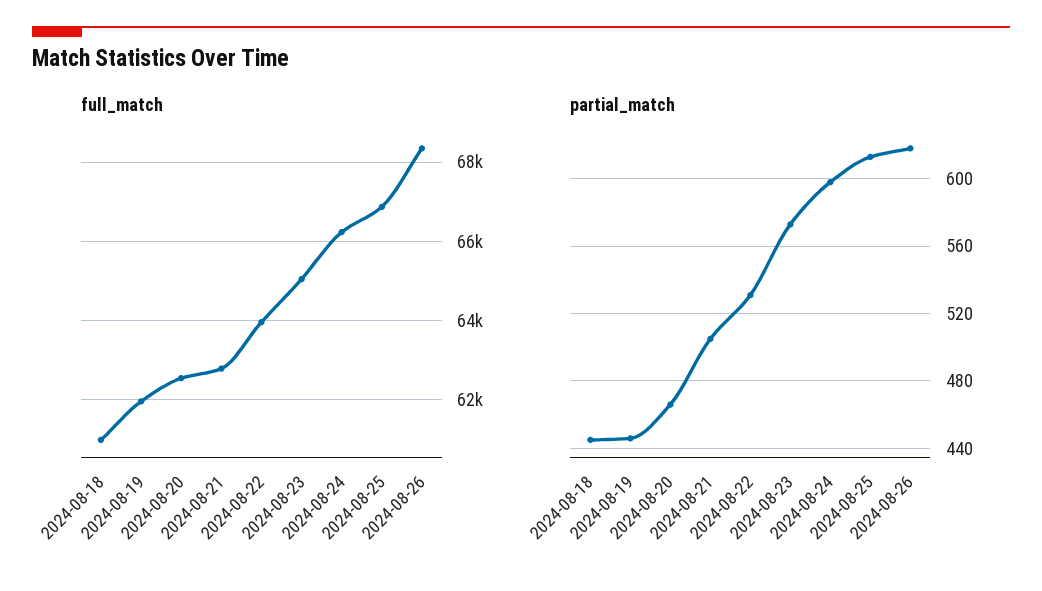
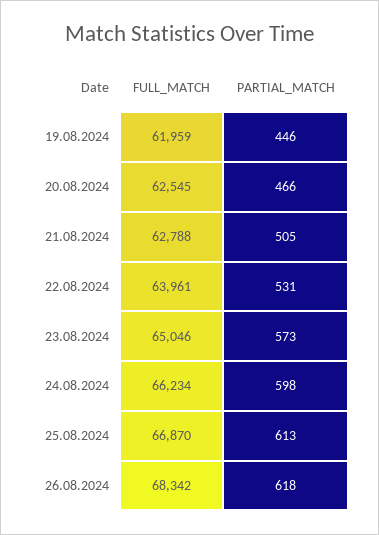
  {
    "full_match": {
-     "2024-08-18": 61000,
      "2024-08-19": 61959,
      "2024-08-20": 62545,
      "2024-08-21": 62788,
      "2024-08-22": 63961,
      "2024-08-23": 65046,
      "2024-08-24": 66234,
      "2024-08-25": 66870,
      "2024-08-26": 68342
    },
    "partial_match": {
-     "2024-08-18": 445,
      "2024-08-19": 446,
      "2024-08-20": 466,
      "2024-08-21": 505,
      "2024-08-22": 531,
      "2024-08-23": 573,
      "2024-08-24": 598,
      "2024-08-25": 613,
      "2024-08-26": 618
    }
  }

